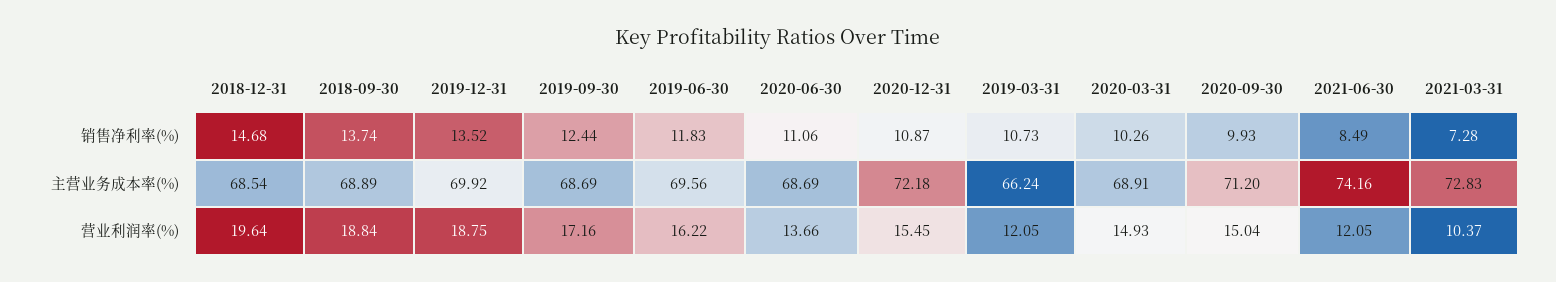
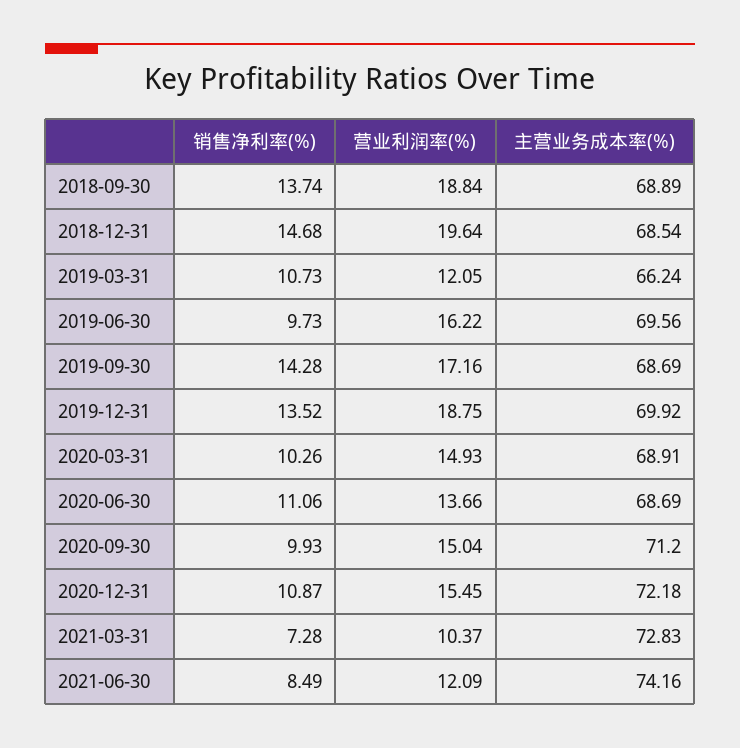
  {
    "2018-12-31": {
      "销售净利率(%)": 14.68,
      "主营业务成本率(%)": 68.54,
      "营业利润率(%)": 19.64
    },
    "2018-09-30": {
      "销售净利率(%)": 13.74,
      "主营业务成本率(%)": 68.89,
      "营业利润率(%)": 18.84
    },
    "2019-12-31": {
      "销售净利率(%)": 13.52,
      "主营业务成本率(%)": 69.92,
      "营业利润率(%)": 18.75
    },
    "2019-09-30": {
-     "销售净利率(%)": 12.44,
+     "销售净利率(%)": 14.28,
      "主营业务成本率(%)": 68.69,
      "营业利润率(%)": 17.16
    },
    "2019-06-30": {
-     "销售净利率(%)": 11.83,
+     "销售净利率(%)": 9.73,
      "主营业务成本率(%)": 69.56,
      "营业利润率(%)": 16.22
    },
    "2020-06-30": {
      "销售净利率(%)": 11.06,
      "主营业务成本率(%)": 68.69,
      "营业利润率(%)": 13.66
    },
    "2020-12-31": {
      "销售净利率(%)": 10.87,
      "主营业务成本率(%)": 72.18,
      "营业利润率(%)": 15.45
    },
    "2019-03-31": {
      "销售净利率(%)": 10.73,
      "主营业务成本率(%)": 66.24,
      "营业利润率(%)": 12.05
    },
    "2020-03-31": {
      "销售净利率(%)": 10.26,
      "主营业务成本率(%)": 68.91,
      "营业利润率(%)": 14.93
    },
    "2020-09-30": {
      "销售净利率(%)": 9.93,
      "主营业务成本率(%)": 71.2,
      "营业利润率(%)": 15.04
    },
    "2021-06-30": {
      "销售净利率(%)": 8.49,
      "主营业务成本率(%)": 74.16,
-     "营业利润率(%)": 12.05
+     "营业利润率(%)": 12.09
    },
    "2021-03-31": {
      "销售净利率(%)": 7.28,
      "主营业务成本率(%)": 72.83,
      "营业利润率(%)": 10.37
    }
  }

